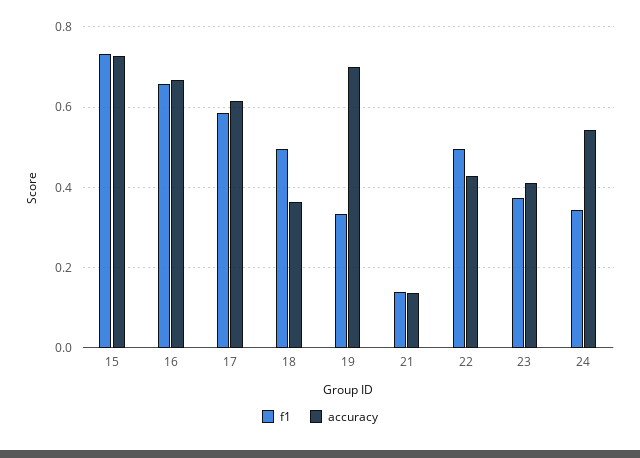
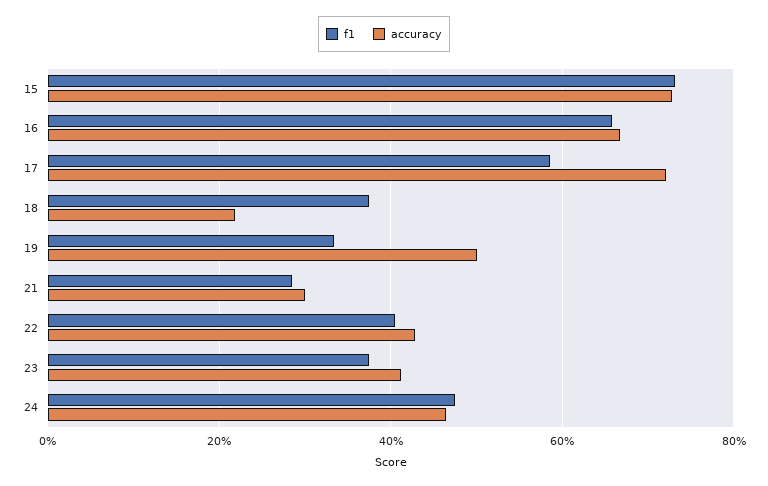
  {
    "f1": {
      "15": 0.74,
      "16": 0.66,
      "17": 0.58,
-     "18": 0.5,
+     "18": 0.38,
      "19": 0.34,
-     "21": 0.14,
+     "21": 0.28,
-     "22": 0.5,
+     "22": 0.4,
      "23": 0.38,
-     "24": 0.34
+     "24": 0.48
    },
    "accuracy": {
      "15": 0.72,
      "16": 0.66,
-     "17": 0.62,
+     "17": 0.72,
-     "18": 0.36,
+     "18": 0.22,
-     "19": 0.7,
+     "19": 0.5,
-     "21": 0.14,
+     "21": 0.3,
      "22": 0.42,
      "23": 0.42,
-     "24": 0.54
+     "24": 0.46
    }
  }

